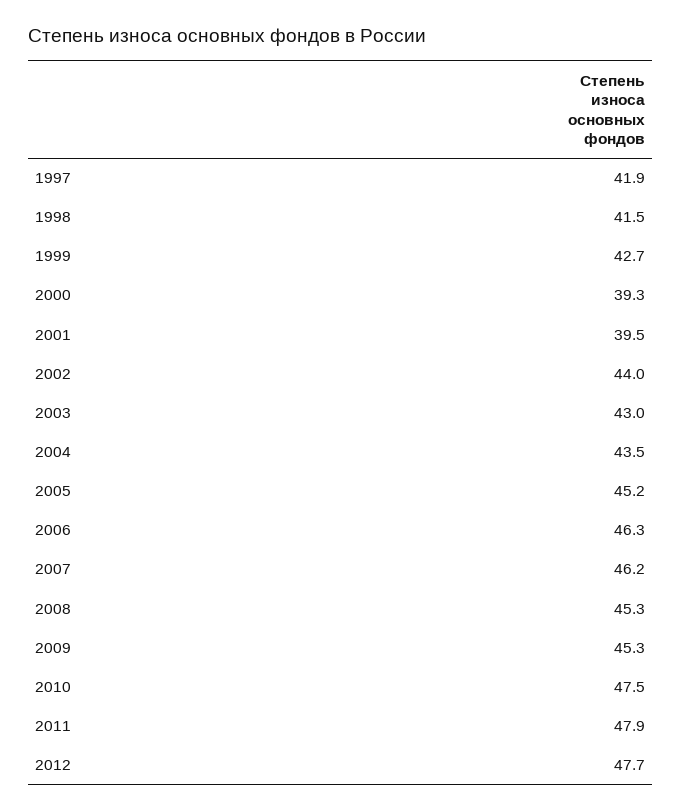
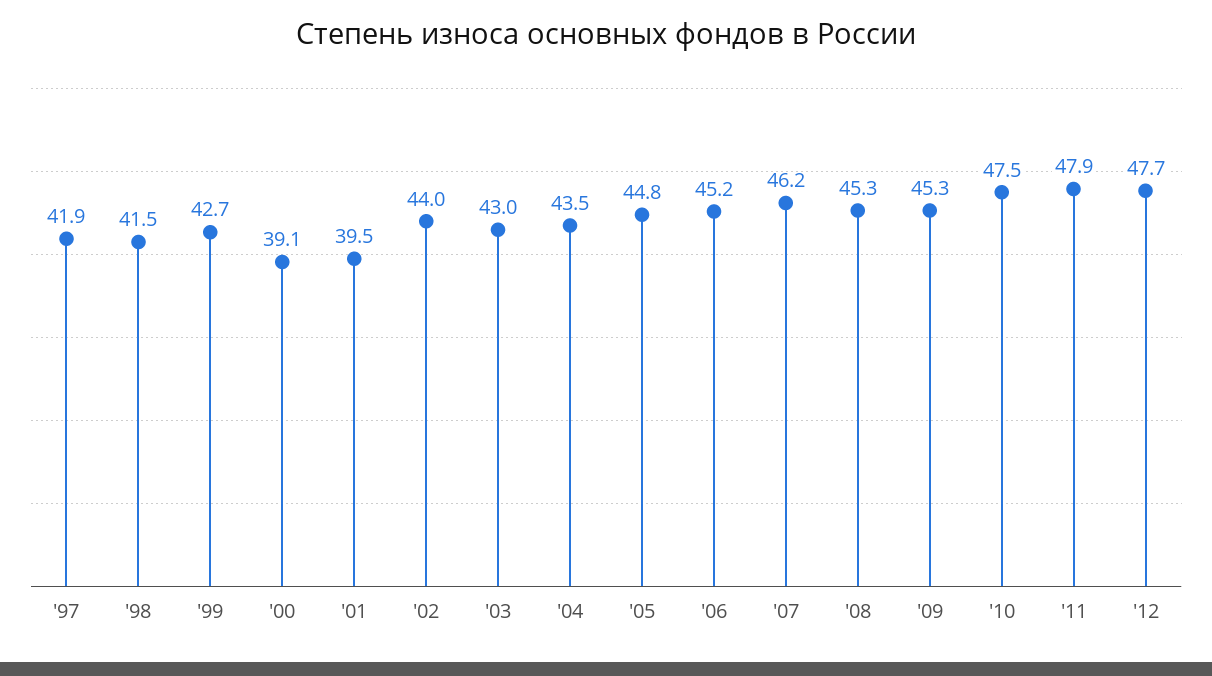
  {
    "1997": 41.9,
    "1998": 41.5,
    "1999": 42.7,
-   "2000": 39.3,
+   "2000": 39.1,
    "2001": 39.5,
    "2002": 44,
    "2003": 43,
    "2004": 43.5,
-   "2005": 45.2,
+   "2005": 44.8,
-   "2006": 46.3,
+   "2006": 45.2,
    "2007": 46.2,
    "2008": 45.3,
    "2009": 45.3,
    "2010": 47.5,
    "2011": 47.9,
    "2012": 47.7
  }

